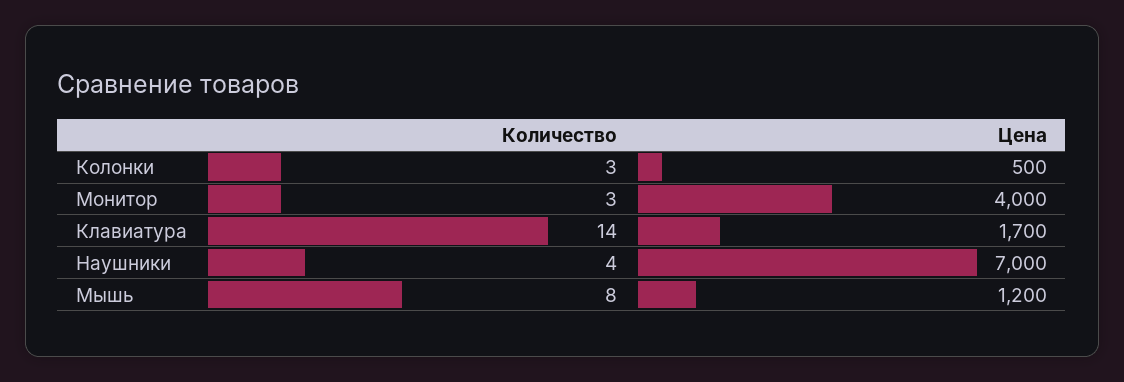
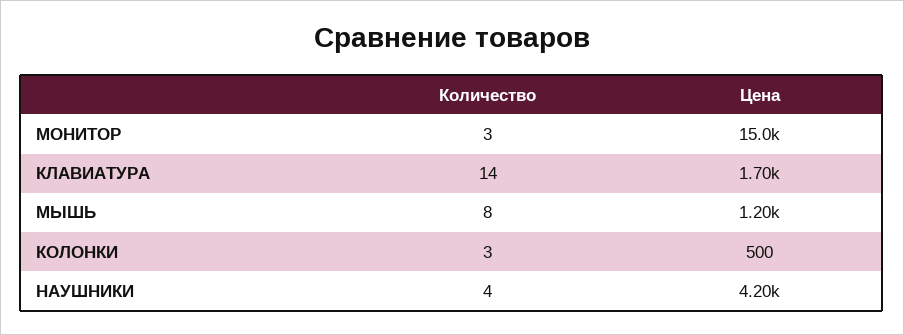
  {
    "Количество": {
      "Колонки": 3,
      "Монитор": 3,
      "Клавиатура": 14,
      "Наушники": 4,
      "Мышь": 8
    },
    "Цена": {
      "Колонки": 500,
-     "Монитор": 4000,
+     "Монитор": 15000,
      "Клавиатура": 1700,
-     "Наушники": 7000,
+     "Наушники": 4200,
      "Мышь": 1200
    }
  }

